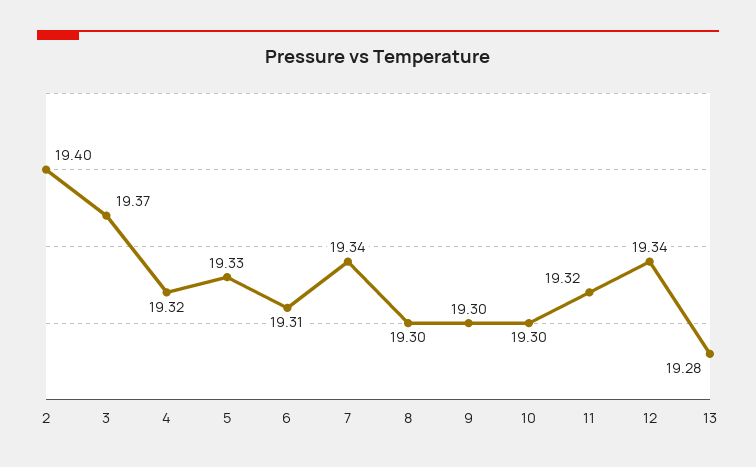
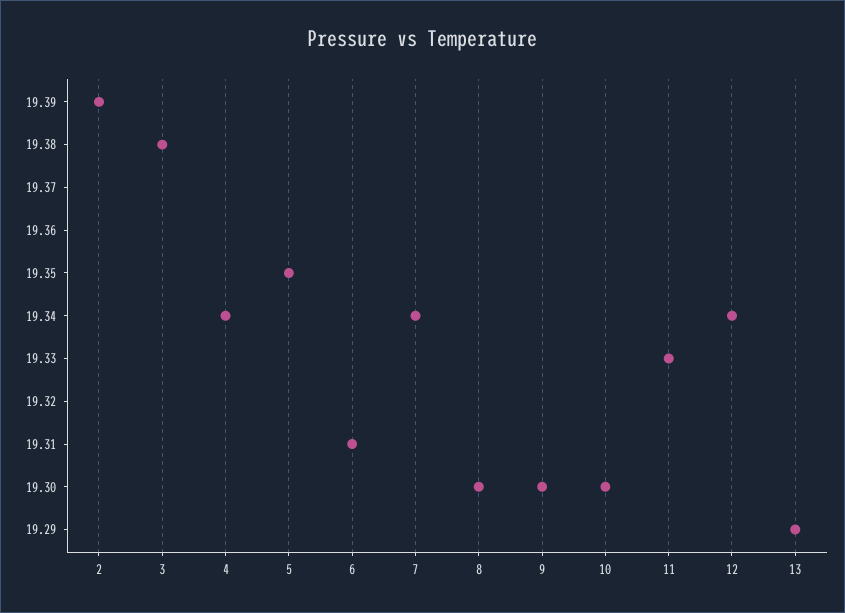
  {
-   "2": 19.4,
+   "2": 19.39,
-   "3": 19.37,
+   "3": 19.38,
-   "4": 19.32,
+   "4": 19.34,
-   "5": 19.33,
+   "5": 19.35,
    "6": 19.31,
    "7": 19.34,
    "8": 19.3,
    "9": 19.3,
    "10": 19.3,
-   "11": 19.32,
+   "11": 19.33,
    "12": 19.34,
-   "13": 19.28
+   "13": 19.29
  }

